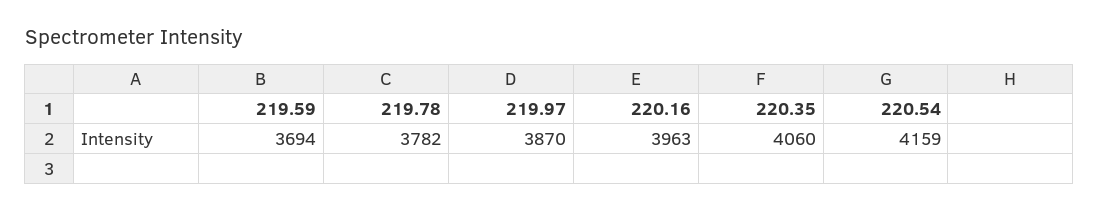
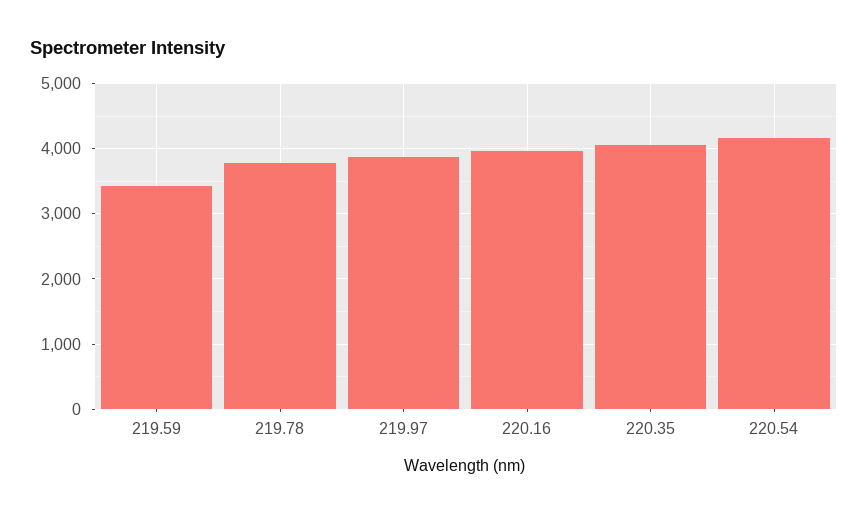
  {
-   "219.59": 3694,
+   "219.59": 3400,
    "219.78": 3782,
    "219.97": 3870,
    "220.16": 3963,
    "220.35": 4060,
    "220.54": 4159
  }

